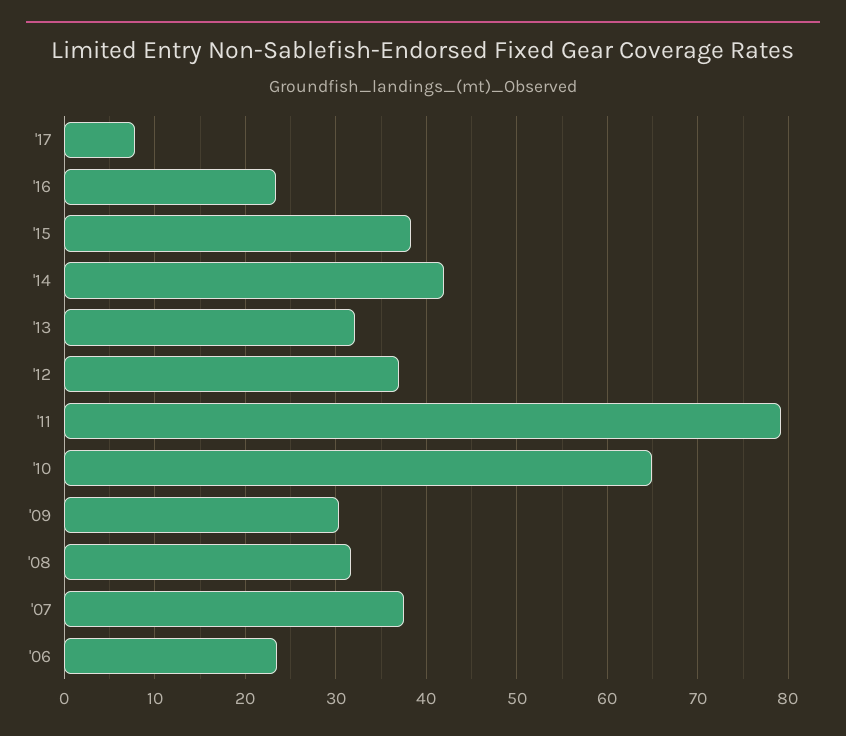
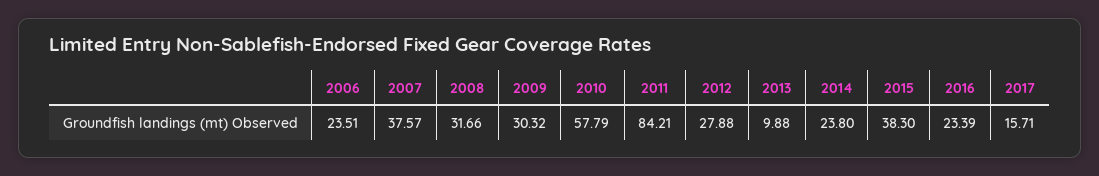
  {
-   "'17": 8,
+   "'17": 15.71,
    "'16": 23.39,
    "'15": 38.3,
-   "'14": 42,
+   "'14": 23.8,
-   "'13": 32,
+   "'13": 9.88,
-   "'12": 37,
+   "'12": 27.88,
-   "'11": 79,
+   "'11": 84.21,
-   "'10": 65,
+   "'10": 57.79,
    "'09": 30.32,
    "'08": 31.66,
    "'07": 37.57,
    "'06": 23.51
  }

